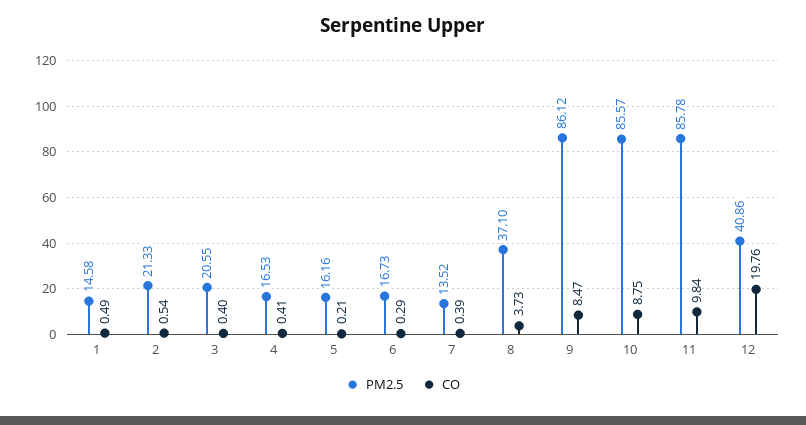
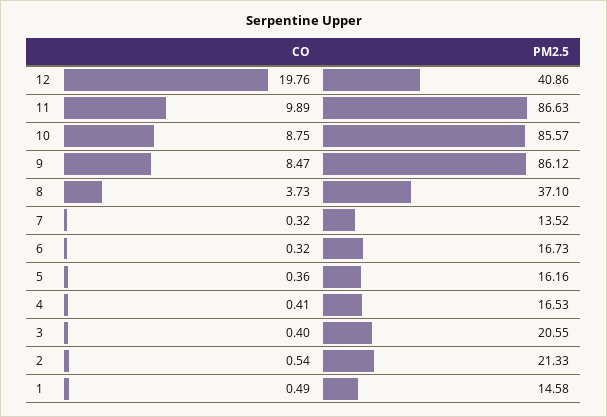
  {
    "PM2.5": {
      "1": 14.58,
      "2": 21.33,
      "3": 20.55,
      "4": 16.53,
      "5": 16.16,
      "6": 16.73,
      "7": 13.52,
      "8": 37.1,
      "9": 86.12,
      "10": 85.57,
-     "11": 85.78,
+     "11": 86.63,
      "12": 40.86
    },
    "CO": {
      "1": 0.49,
      "2": 0.54,
      "3": 0.4,
      "4": 0.41,
-     "5": 0.21,
+     "5": 0.36,
-     "6": 0.29,
+     "6": 0.32,
-     "7": 0.39,
+     "7": 0.32,
      "8": 3.73,
      "9": 8.47,
      "10": 8.75,
-     "11": 9.84,
+     "11": 9.89,
      "12": 19.76
    }
  }

